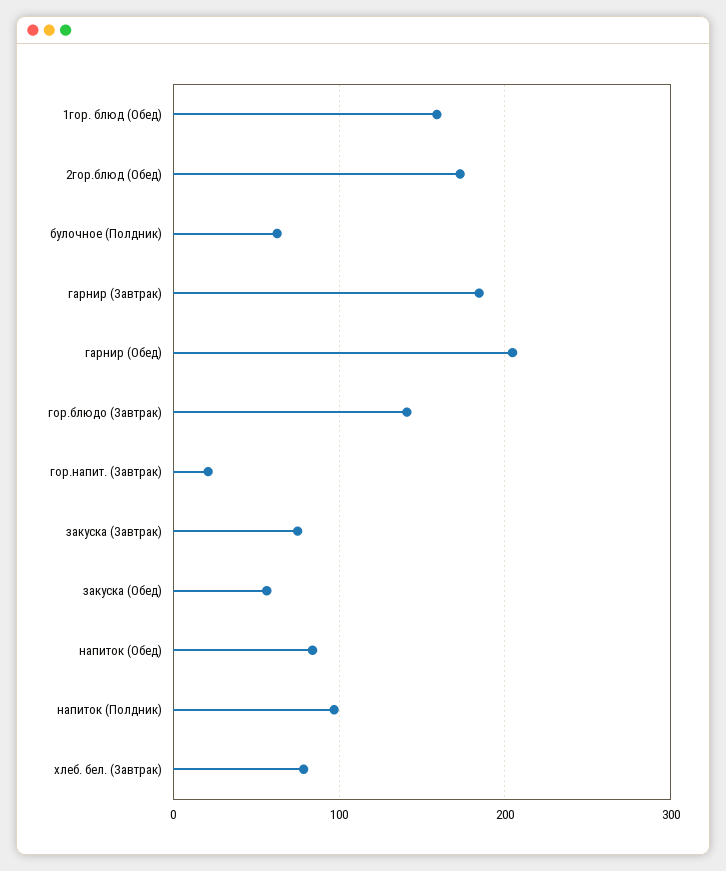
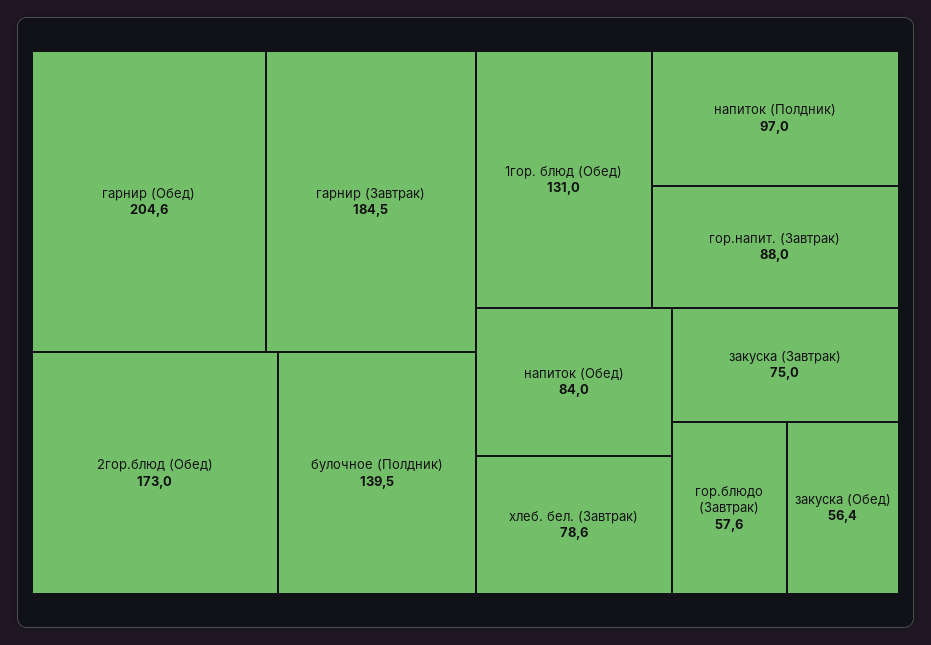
  {
-   "1гор. блюд (Обед)": 160,
+   "1гор. блюд (Обед)": 131,
    "2гор.блюд (Обед)": 173,
-   "булочное (Полдник)": 60,
+   "булочное (Полдник)": 139.5,
    "гарнир (Завтрак)": 184.5,
    "гарнир (Обед)": 204.6,
-   "гор.блюдо (Завтрак)": 140,
+   "гор.блюдо (Завтрак)": 57.6,
-   "гор.напит. (Завтрак)": 20,
+   "гор.напит. (Завтрак)": 88,
    "закуска (Завтрак)": 75,
    "закуска (Обед)": 56.4,
    "напиток (Обед)": 84,
    "напиток (Полдник)": 97,
    "хлеб. бел. (Завтрак)": 78.6
  }

